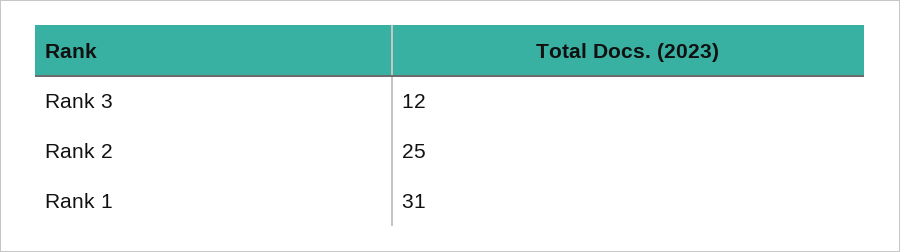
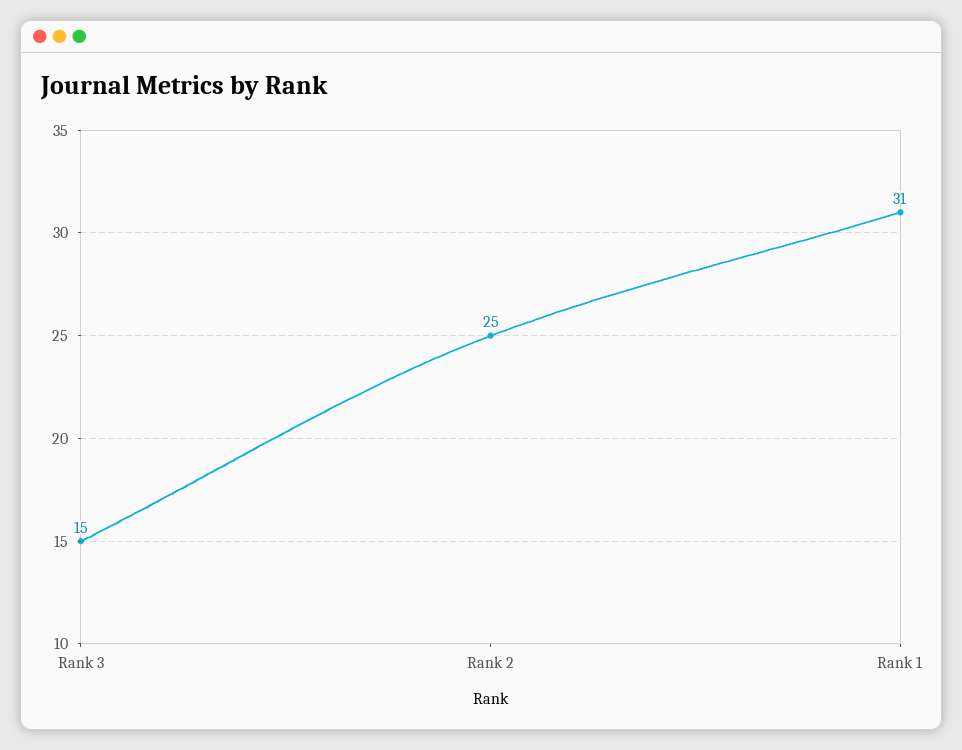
  {
-   "Rank 3": 12,
+   "Rank 3": 15,
    "Rank 2": 25,
    "Rank 1": 31
  }

